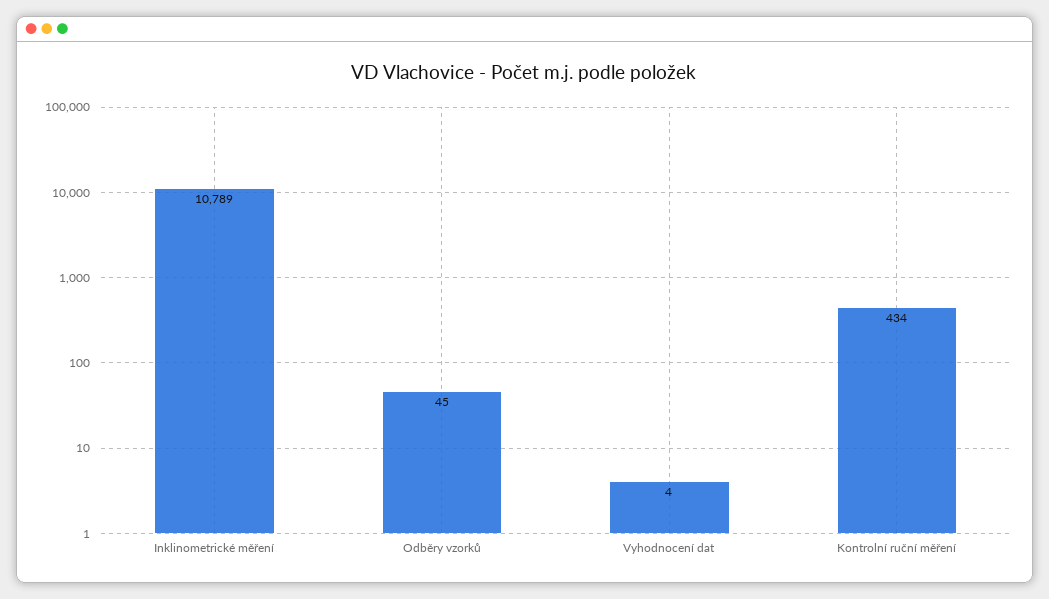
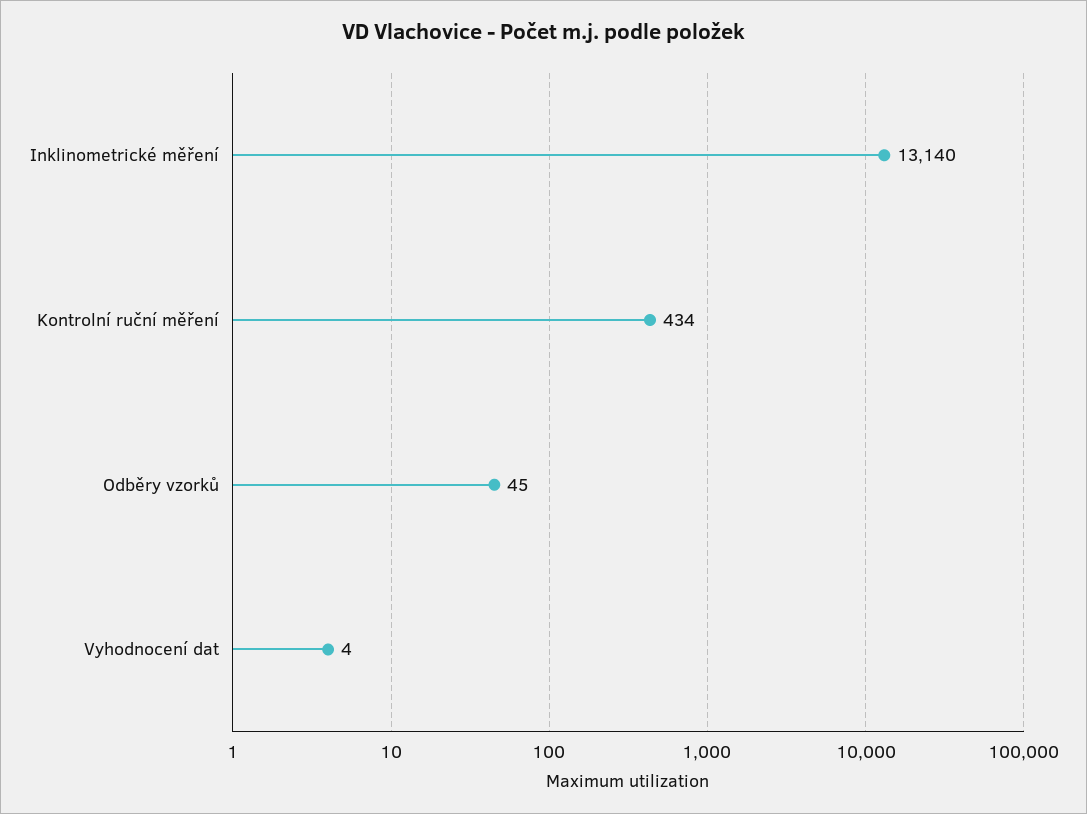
  {
-   "Inklinometrické měření": 10789,
+   "Inklinometrické měření": 13140,
    "Odběry vzorků": 45,
    "Vyhodnocení dat": 4,
    "Kontrolní ruční měření": 434
  }

